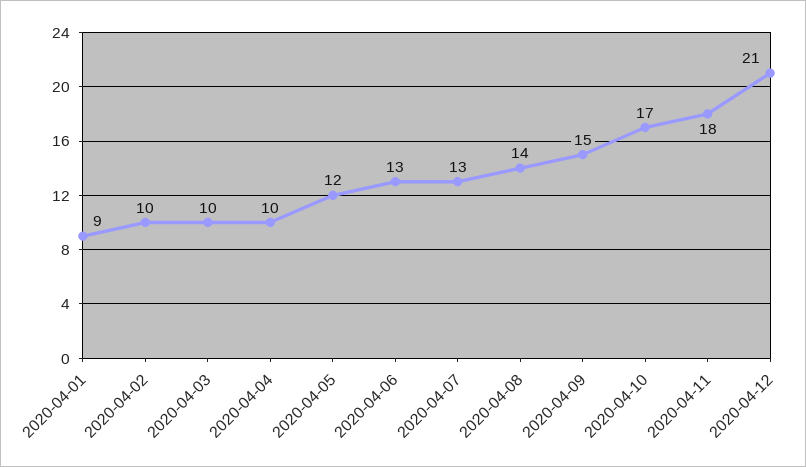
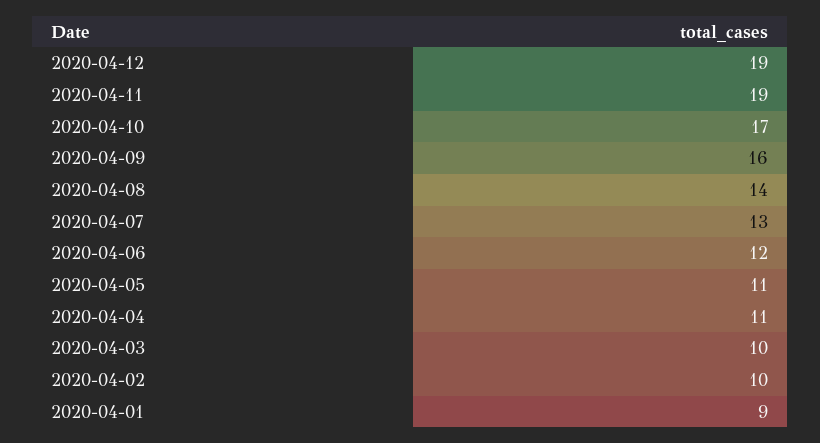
  {
    "2020-04-01": 9,
    "2020-04-02": 10,
    "2020-04-03": 10,
-   "2020-04-04": 10,
+   "2020-04-04": 11,
-   "2020-04-05": 12,
+   "2020-04-05": 11,
-   "2020-04-06": 13,
+   "2020-04-06": 12,
    "2020-04-07": 13,
    "2020-04-08": 14,
-   "2020-04-09": 15,
+   "2020-04-09": 16,
    "2020-04-10": 17,
-   "2020-04-11": 18,
+   "2020-04-11": 19,
-   "2020-04-12": 21
+   "2020-04-12": 19
  }

